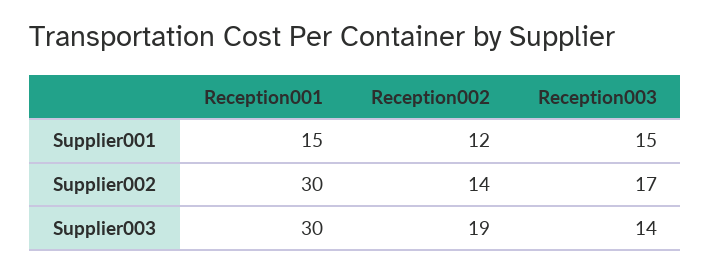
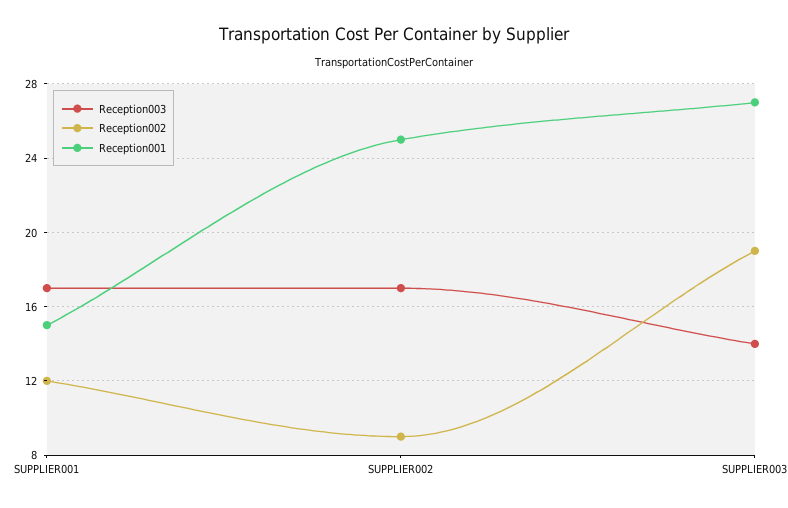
  {
    "Reception001": {
      "Supplier001": 15,
-     "Supplier002": 30,
+     "Supplier002": 25,
-     "Supplier003": 30
+     "Supplier003": 27
    },
    "Reception002": {
      "Supplier001": 12,
-     "Supplier002": 14,
+     "Supplier002": 9,
      "Supplier003": 19
    },
    "Reception003": {
-     "Supplier001": 15,
+     "Supplier001": 17,
      "Supplier002": 17,
      "Supplier003": 14
    }
  }

